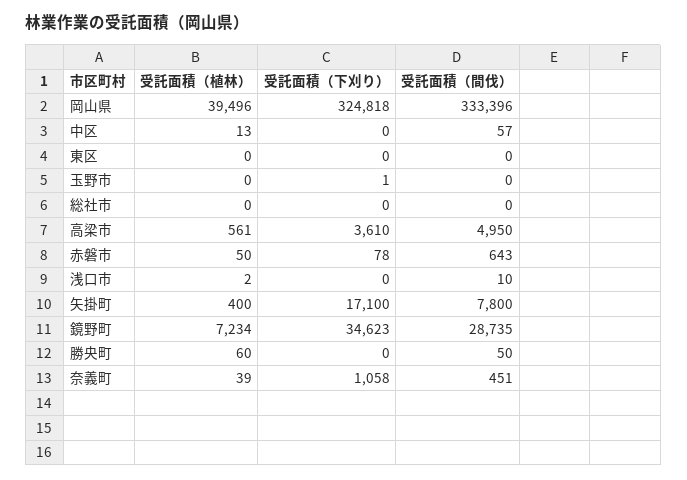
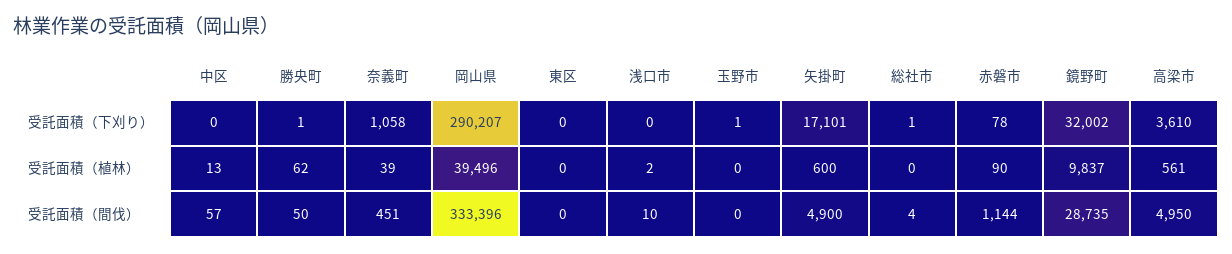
  {
    "受託面積（植林）": {
      "岡山県": 39496,
      "中区": 13,
      "東区": 0,
      "玉野市": 0,
      "総社市": 0,
      "高梁市": 561,
-     "赤磐市": 50,
+     "赤磐市": 90,
      "浅口市": 2,
-     "矢掛町": 400,
+     "矢掛町": 600,
-     "鏡野町": 7234,
+     "鏡野町": 9837,
-     "勝央町": 60,
+     "勝央町": 62,
      "奈義町": 39
    },
    "受託面積（下刈り）": {
-     "岡山県": 324818,
+     "岡山県": 290207,
      "中区": 0,
      "東区": 0,
      "玉野市": 1,
-     "総社市": 0,
+     "総社市": 1,
      "高梁市": 3610,
      "赤磐市": 78,
      "浅口市": 0,
-     "矢掛町": 17100,
+     "矢掛町": 17101,
-     "鏡野町": 34623,
+     "鏡野町": 32002,
-     "勝央町": 0,
+     "勝央町": 1,
      "奈義町": 1058
    },
    "受託面積（間伐）": {
      "岡山県": 333396,
      "中区": 57,
      "東区": 0,
      "玉野市": 0,
-     "総社市": 0,
+     "総社市": 4,
      "高梁市": 4950,
-     "赤磐市": 643,
+     "赤磐市": 1144,
      "浅口市": 10,
-     "矢掛町": 7800,
+     "矢掛町": 4900,
      "鏡野町": 28735,
      "勝央町": 50,
      "奈義町": 451
    }
  }

